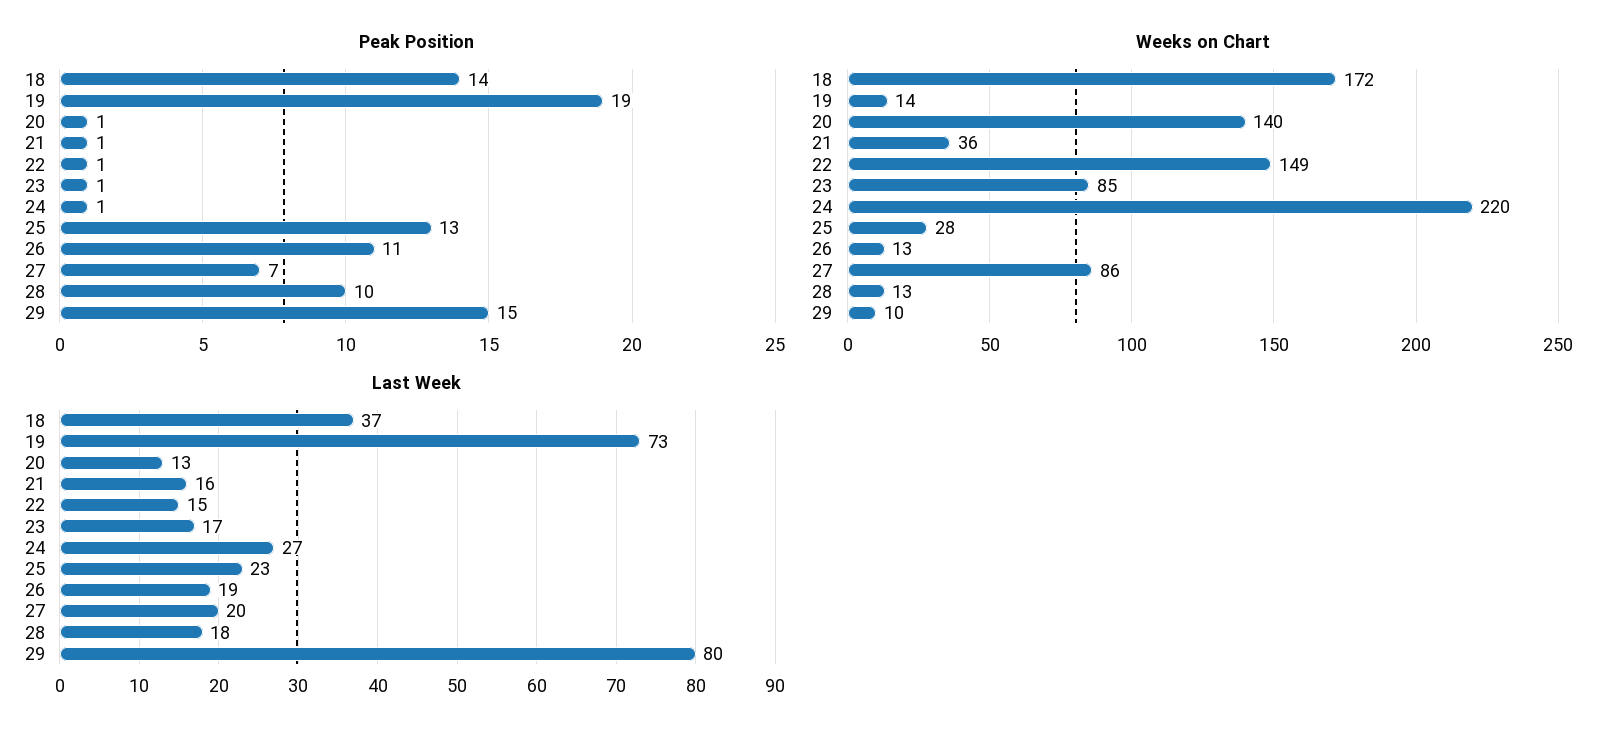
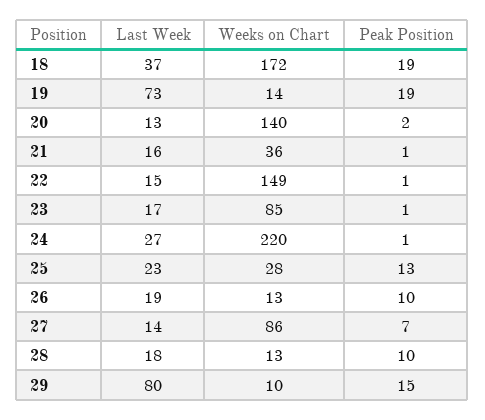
  {
    "Peak Position": {
-     "18": 14,
+     "18": 19,
      "19": 19,
-     "20": 1,
+     "20": 2,
      "21": 1,
      "22": 1,
      "23": 1,
      "24": 1,
      "25": 13,
-     "26": 11,
+     "26": 10,
      "27": 7,
      "28": 10,
      "29": 15
    },
    "Weeks on Chart": {
      "18": 172,
      "19": 14,
      "20": 140,
      "21": 36,
      "22": 149,
      "23": 85,
      "24": 220,
      "25": 28,
      "26": 13,
      "27": 86,
      "28": 13,
      "29": 10
    },
    "Last Week": {
      "18": 37,
      "19": 73,
      "20": 13,
      "21": 16,
      "22": 15,
      "23": 17,
      "24": 27,
      "25": 23,
      "26": 19,
-     "27": 20,
+     "27": 14,
      "28": 18,
      "29": 80
    }
  }

